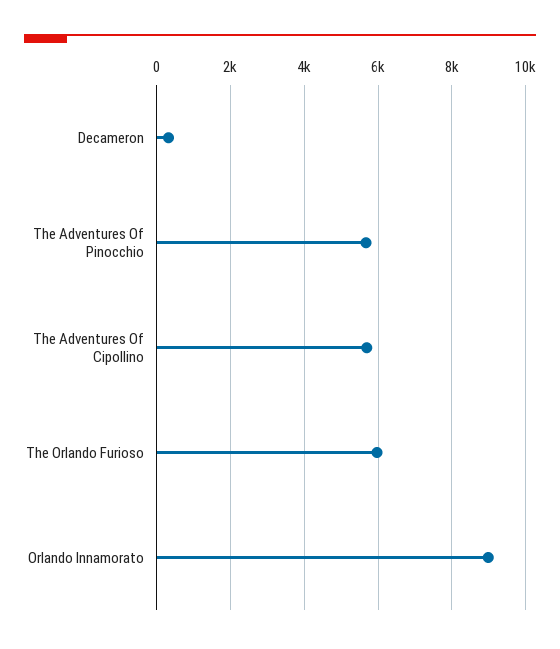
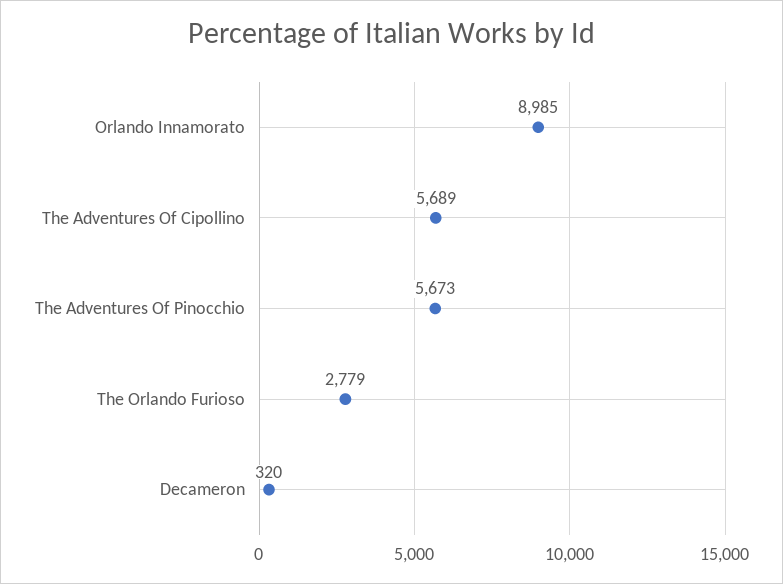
  {
    "Decameron": 320,
    "The Adventures Of Pinocchio": 5673,
    "The Adventures Of Cipollino": 5689,
-   "The Orlando Furioso": 6000,
+   "The Orlando Furioso": 2779,
    "Orlando Innamorato": 8985
  }

